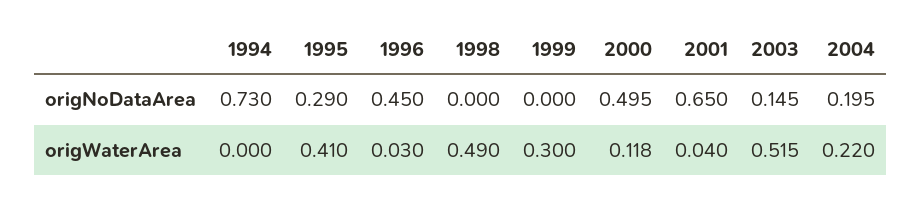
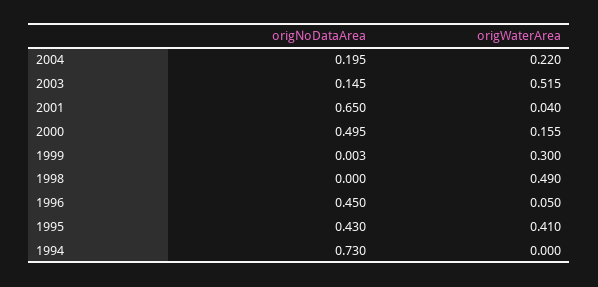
  {
    "1994": {
      "origNoDataArea": 0.73,
      "origWaterArea": 0
    },
    "1995": {
-     "origNoDataArea": 0.29,
+     "origNoDataArea": 0.43,
      "origWaterArea": 0.41
    },
    "1996": {
      "origNoDataArea": 0.45,
-     "origWaterArea": 0.03
+     "origWaterArea": 0.05
    },
    "1998": {
      "origNoDataArea": 0,
      "origWaterArea": 0.49
    },
    "1999": {
-     "origNoDataArea": 0,
+     "origNoDataArea": 0.003,
      "origWaterArea": 0.3
    },
    "2000": {
      "origNoDataArea": 0.495,
-     "origWaterArea": 0.118
+     "origWaterArea": 0.155
    },
    "2001": {
      "origNoDataArea": 0.65,
      "origWaterArea": 0.04
    },
    "2003": {
      "origNoDataArea": 0.145,
      "origWaterArea": 0.515
    },
    "2004": {
      "origNoDataArea": 0.195,
      "origWaterArea": 0.22
    }
  }

